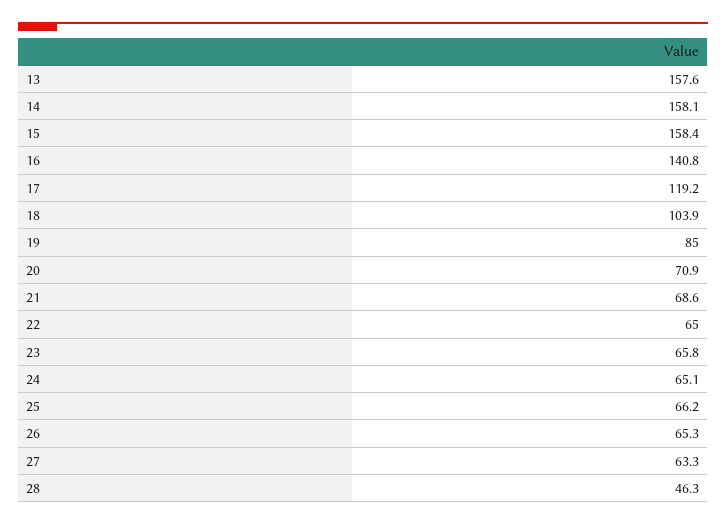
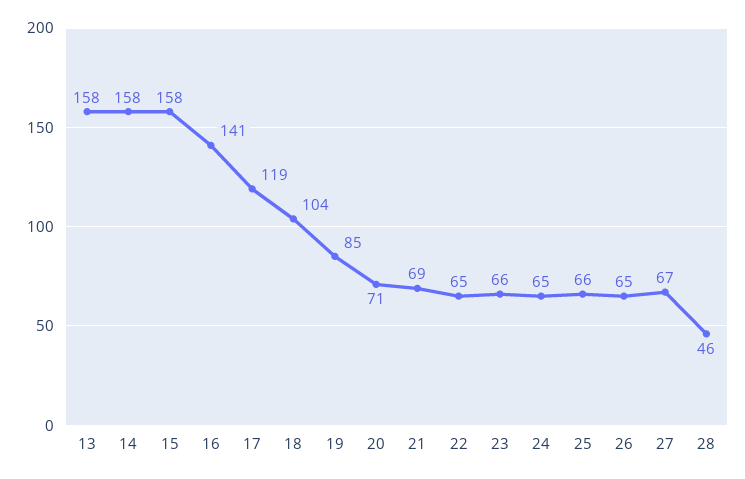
  {
    "13": 157.6,
    "14": 158.1,
    "15": 158.4,
    "16": 140.8,
    "17": 119.2,
    "18": 103.9,
    "19": 85,
    "20": 70.9,
    "21": 68.6,
    "22": 65,
    "23": 65.8,
    "24": 65.1,
    "25": 66.2,
    "26": 65.3,
-   "27": 63.3,
+   "27": 67,
    "28": 46.3
  }

